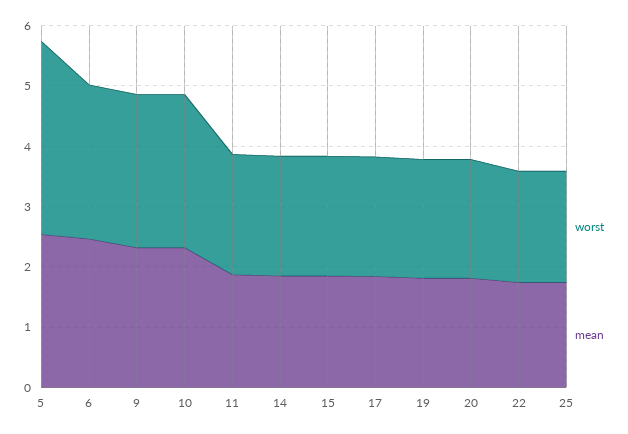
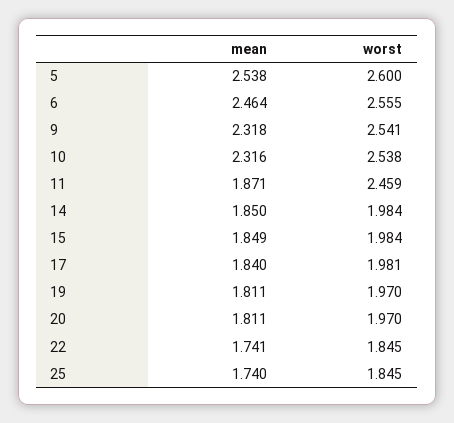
  {
    "worst": {
-     "5": 3.2,
+     "5": 2.6,
      "6": 2.555,
      "9": 2.541,
      "10": 2.538,
-     "11": 2,
+     "11": 2.459,
      "14": 1.984,
      "15": 1.984,
      "17": 1.981,
      "19": 1.97,
      "20": 1.97,
      "22": 1.845,
      "25": 1.845
    },
    "mean": {
      "5": 2.538,
      "6": 2.464,
      "9": 2.318,
      "10": 2.316,
      "11": 1.871,
      "14": 1.85,
      "15": 1.849,
      "17": 1.84,
      "19": 1.811,
      "20": 1.811,
      "22": 1.741,
      "25": 1.74
    }
  }

